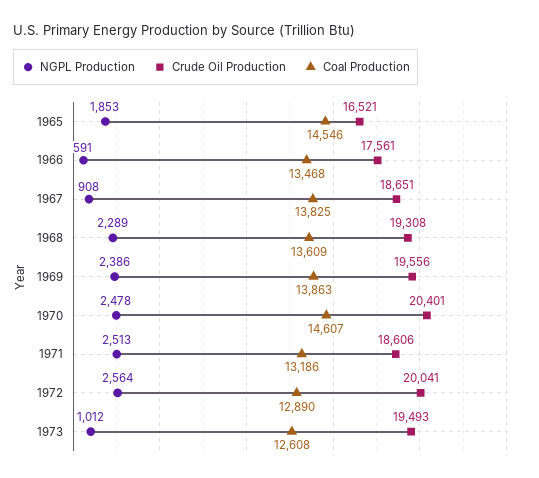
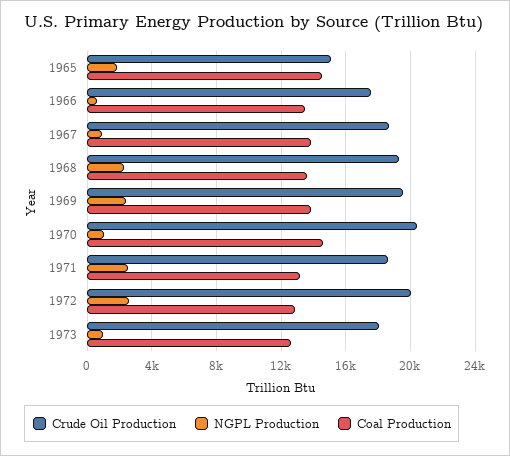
  {
    "NGPL Production": {
      "1965": 1853,
      "1966": 591,
      "1967": 908,
      "1968": 2289,
      "1969": 2386,
-     "1970": 2478,
+     "1970": 1000,
      "1971": 2513,
      "1972": 2564,
      "1973": 1012
    },
    "Crude Oil Production": {
-     "1965": 16521,
+     "1965": 15000,
      "1966": 17561,
      "1967": 18651,
      "1968": 19308,
      "1969": 19556,
      "1970": 20401,
      "1971": 18606,
      "1972": 20041,
-     "1973": 19493
+     "1973": 18000
    },
    "Coal Production": {
      "1965": 14546,
      "1966": 13468,
      "1967": 13825,
      "1968": 13609,
      "1969": 13863,
      "1970": 14607,
      "1971": 13186,
      "1972": 12890,
      "1973": 12608
    }
  }

